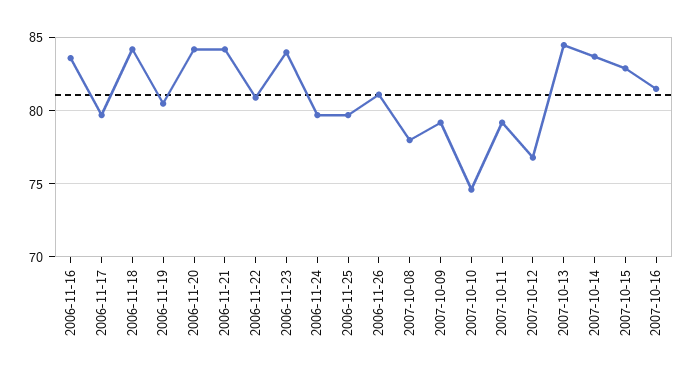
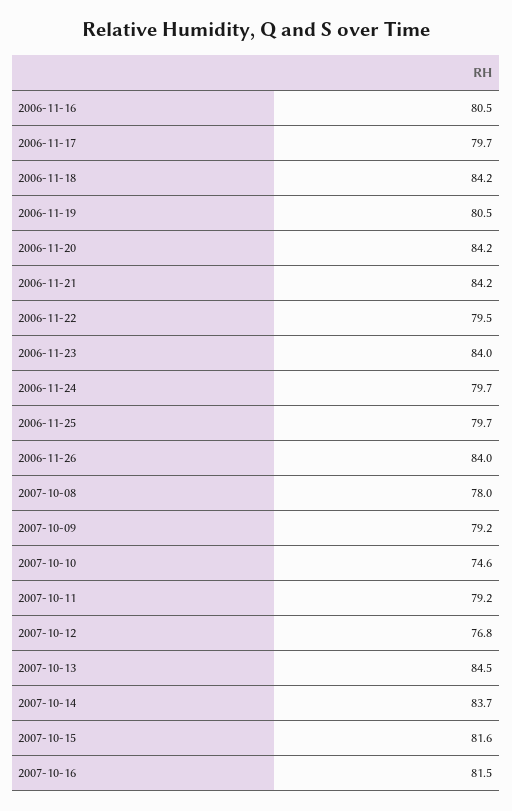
  {
-   "2006-11-16": 83.5,
+   "2006-11-16": 80.5,
    "2006-11-17": 79.7,
    "2006-11-18": 84.2,
    "2006-11-19": 80.5,
    "2006-11-20": 84.2,
    "2006-11-21": 84.2,
-   "2006-11-22": 81,
+   "2006-11-22": 79.5,
    "2006-11-23": 84,
    "2006-11-24": 79.7,
    "2006-11-25": 79.7,
-   "2006-11-26": 81,
+   "2006-11-26": 84,
    "2007-10-08": 78,
    "2007-10-09": 79.2,
    "2007-10-10": 74.6,
    "2007-10-11": 79.2,
    "2007-10-12": 76.8,
    "2007-10-13": 84.5,
    "2007-10-14": 83.7,
-   "2007-10-15": 83,
+   "2007-10-15": 81.6,
    "2007-10-16": 81.5
  }

